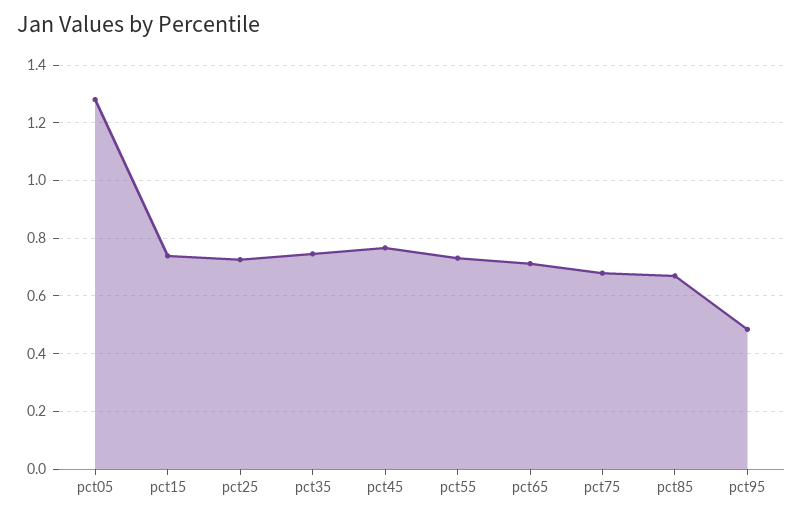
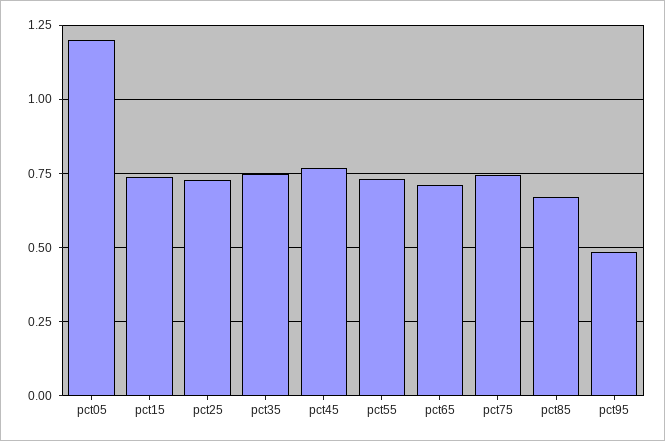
  {
-   "pct05": 1.275,
+   "pct05": 1.2,
    "pct15": 0.75,
    "pct25": 0.725,
    "pct35": 0.75,
    "pct45": 0.775,
    "pct55": 0.725,
    "pct65": 0.7,
-   "pct75": 0.675,
+   "pct75": 0.75,
    "pct85": 0.675,
    "pct95": 0.475
  }

